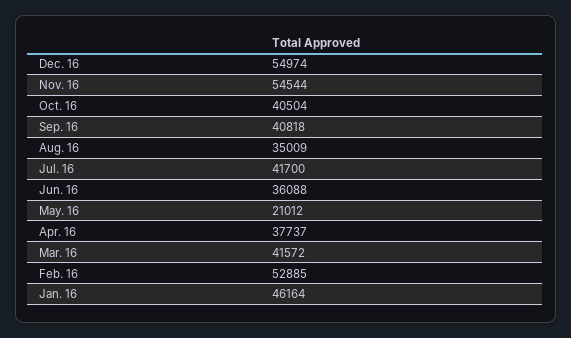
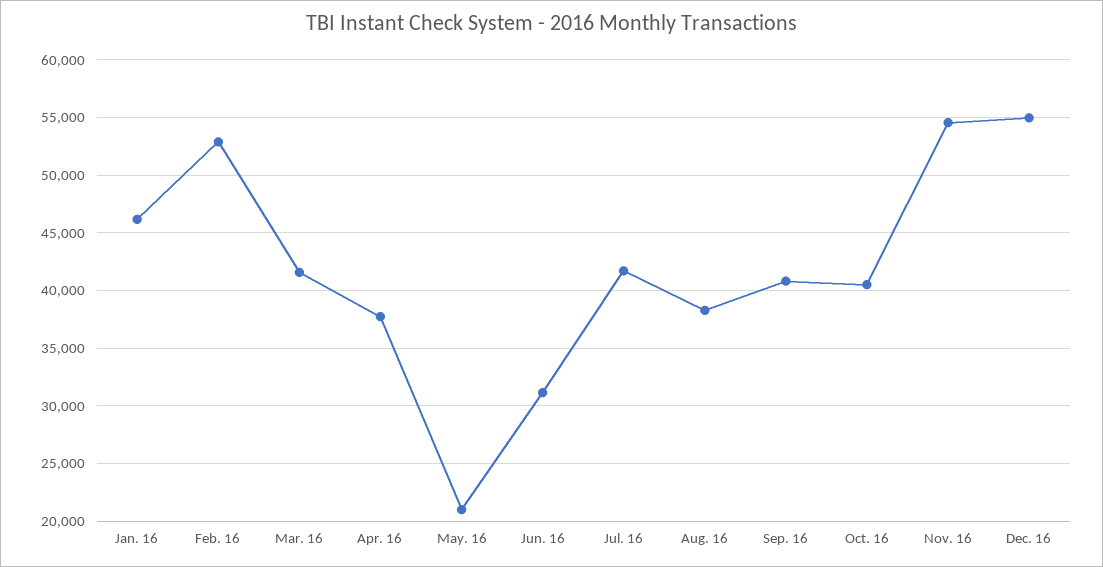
  {
    "Dec. 16": 54974,
    "Nov. 16": 54544,
    "Oct. 16": 40504,
    "Sep. 16": 40818,
-   "Aug. 16": 35009,
+   "Aug. 16": 38000,
    "Jul. 16": 41700,
-   "Jun. 16": 36088,
+   "Jun. 16": 31000,
    "May. 16": 21012,
    "Apr. 16": 37737,
    "Mar. 16": 41572,
    "Feb. 16": 52885,
    "Jan. 16": 46164
  }

